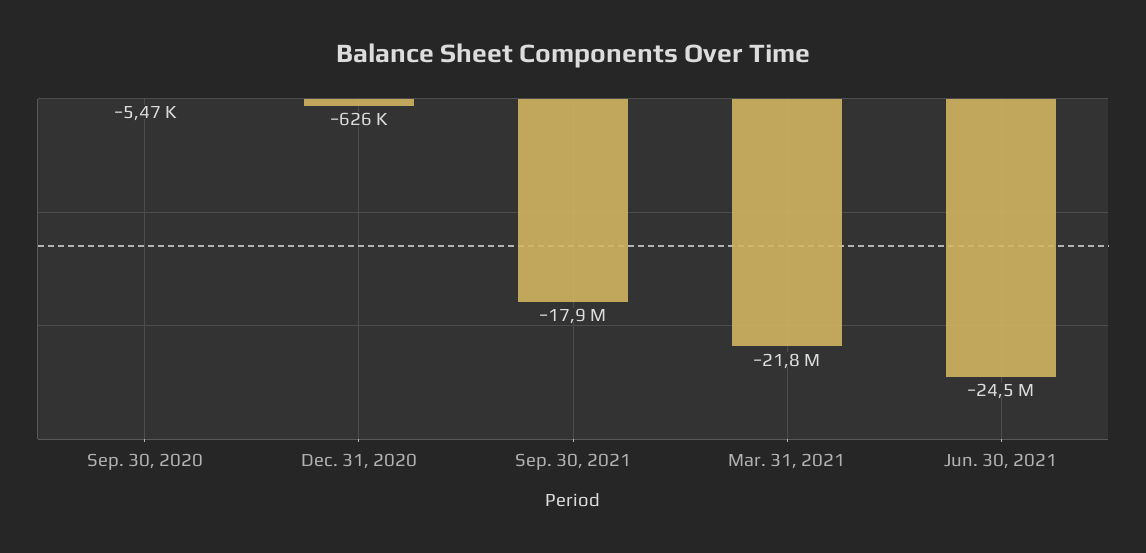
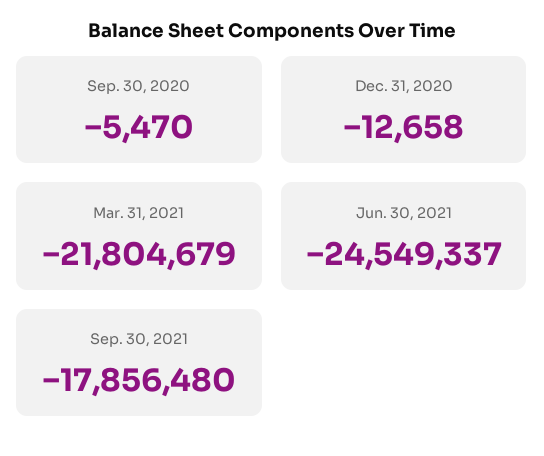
  {
    "Sep. 30, 2020": -5470,
-   "Dec. 31, 2020": -626000,
+   "Dec. 31, 2020": -12658,
    "Sep. 30, 2021": -17856480,
    "Mar. 31, 2021": -21804679,
    "Jun. 30, 2021": -24549337
  }

